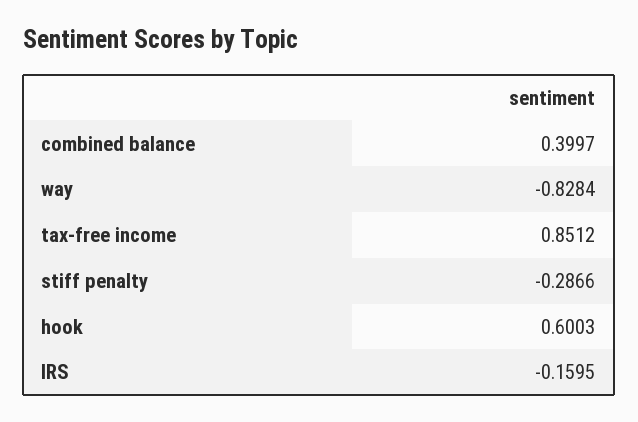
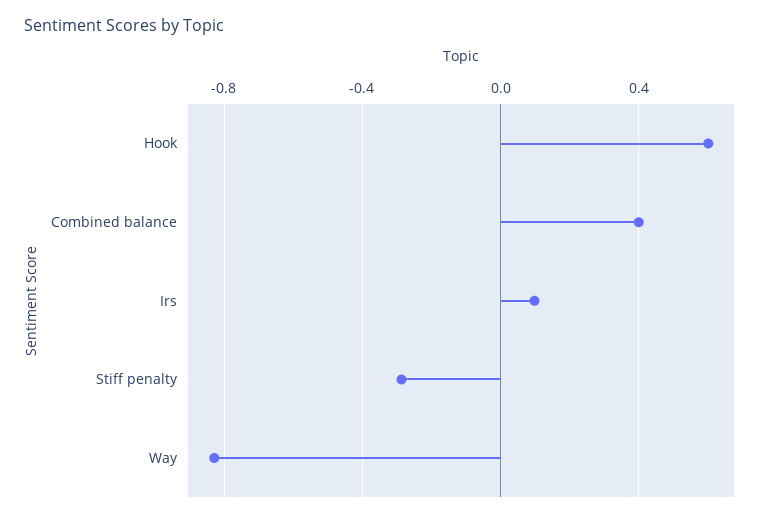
  {
    "combined balance": 0.3997,
    "way": -0.8284,
-   "tax-free income": 0.8512,
    "stiff penalty": -0.2866,
    "hook": 0.6003,
-   "IRS": -0.1595
+   "IRS": 0.1
  }

